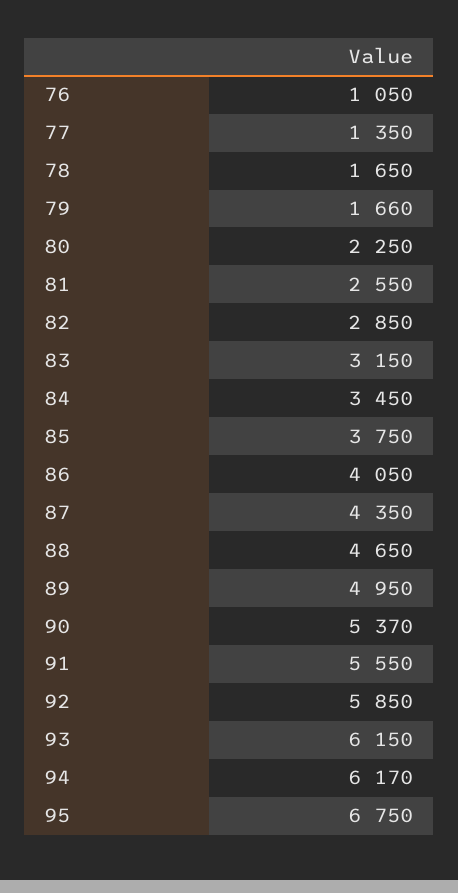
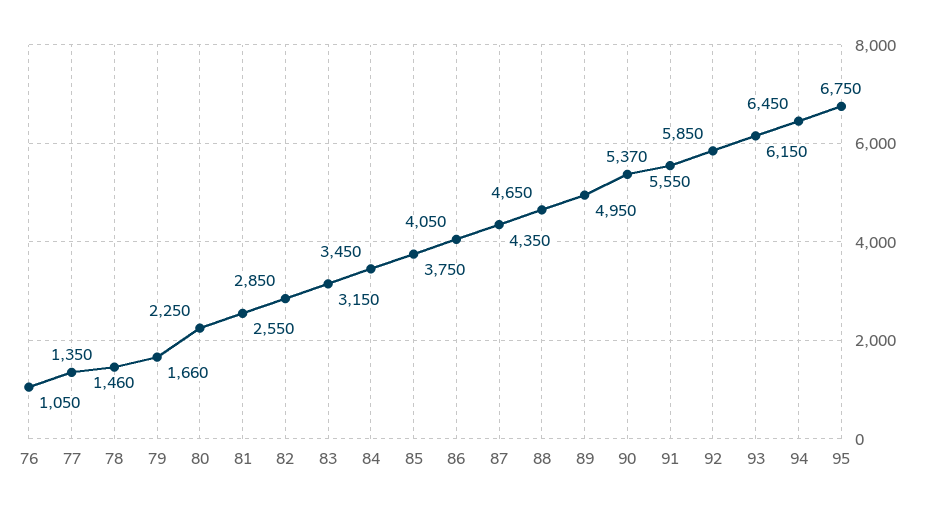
  {
    "76": 1050,
    "77": 1350,
-   "78": 1650,
+   "78": 1460,
    "79": 1660,
    "80": 2250,
    "81": 2550,
    "82": 2850,
    "83": 3150,
    "84": 3450,
    "85": 3750,
    "86": 4050,
    "87": 4350,
    "88": 4650,
    "89": 4950,
    "90": 5370,
    "91": 5550,
    "92": 5850,
    "93": 6150,
-   "94": 6170,
+   "94": 6450,
    "95": 6750
  }

